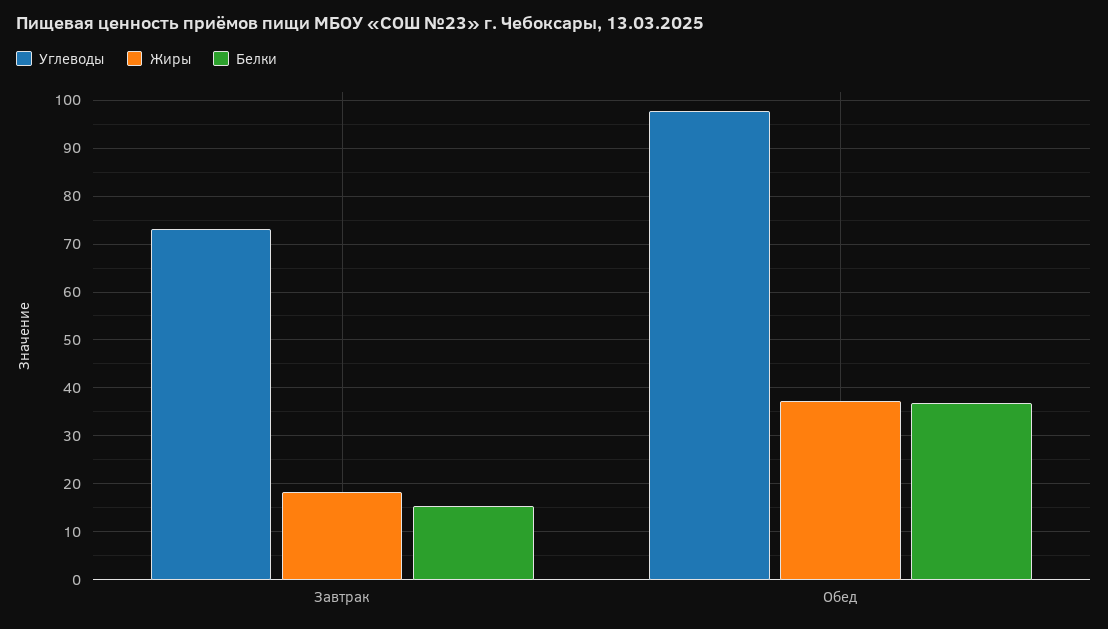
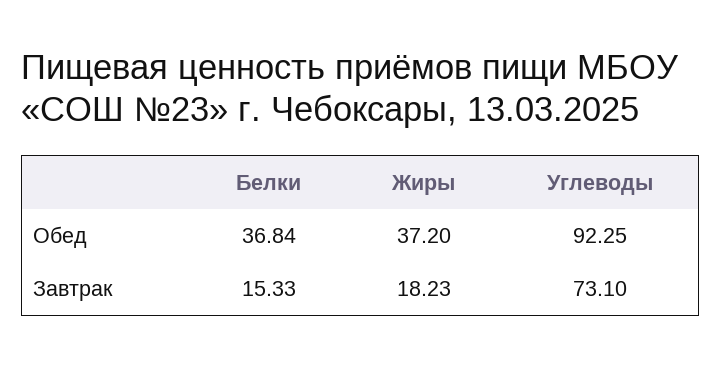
  {
    "Углеводы": {
      "Завтрак": 73.1,
-     "Обед": 98
+     "Обед": 92.25
    },
    "Жиры": {
      "Завтрак": 18.23,
      "Обед": 37.2
    },
    "Белки": {
      "Завтрак": 15.33,
      "Обед": 36.84
    }
  }

